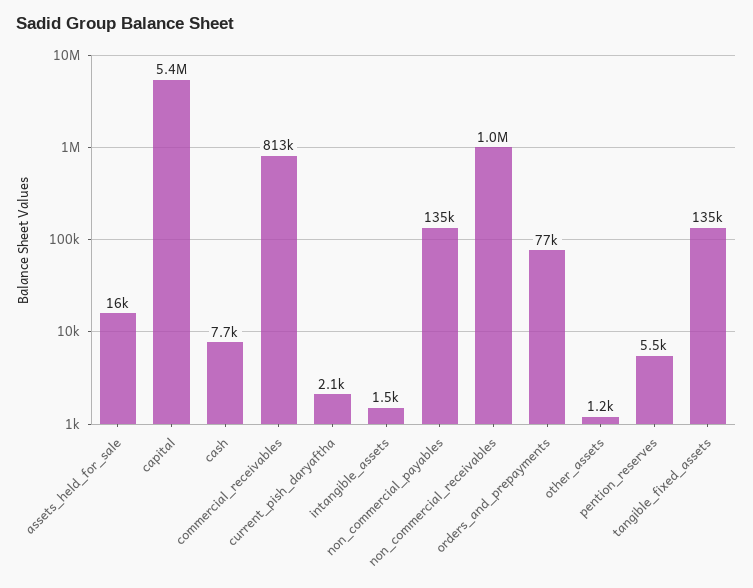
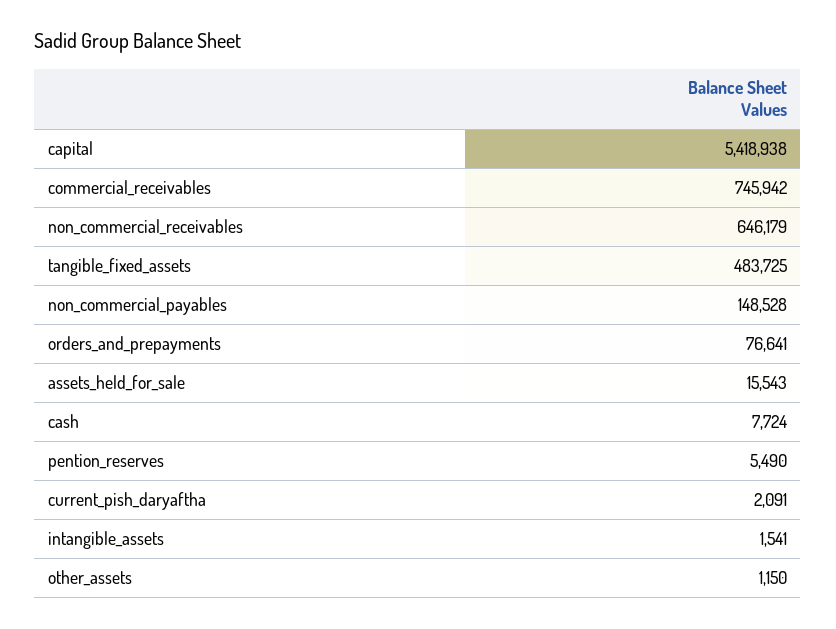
  {
    "assets_held_for_sale": 15543,
    "capital": 5418938,
    "cash": 7724,
-   "commercial_receivables": 813000,
+   "commercial_receivables": 745942,
    "current_pish_daryaftha": 2091,
    "intangible_assets": 1541,
-   "non_commercial_payables": 135000,
+   "non_commercial_payables": 148528,
-   "non_commercial_receivables": 1000000,
+   "non_commercial_receivables": 646179,
    "orders_and_prepayments": 76641,
    "other_assets": 1150,
    "pention_reserves": 5490,
-   "tangible_fixed_assets": 135000
+   "tangible_fixed_assets": 483725
  }

